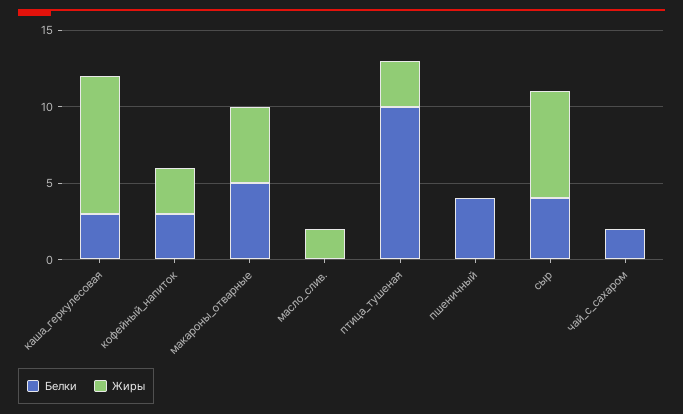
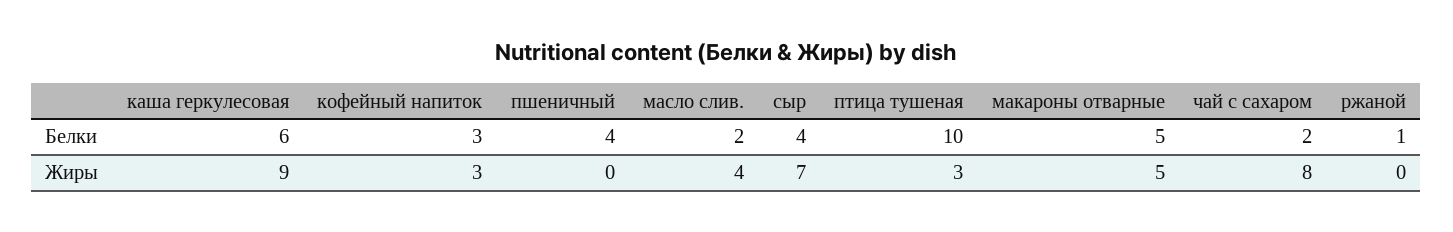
  {
    "Белки": {
-     "каша_геркулесовая": 3,
+     "каша_геркулесовая": 6,
      "кофейный_напиток": 3,
      "макароны_отварные": 5,
-     "масло_слив.": 0,
+     "масло_слив.": 2,
      "птица_тушеная": 10,
      "пшеничный": 4,
      "сыр": 4,
-     "чай_с_сахаром": 2
+     "чай_с_сахаром": 2,
+     "ржаной": 1
    },
    "Жиры": {
      "каша_геркулесовая": 9,
      "кофейный_напиток": 3,
      "макароны_отварные": 5,
-     "масло_слив.": 2,
+     "масло_слив.": 4,
      "птица_тушеная": 3,
      "пшеничный": 0,
      "сыр": 7,
-     "чай_с_сахаром": 0
+     "чай_с_сахаром": 8,
+     "ржаной": 0
    }
  }

